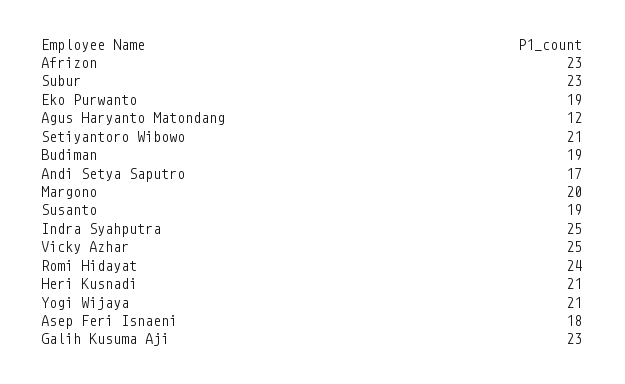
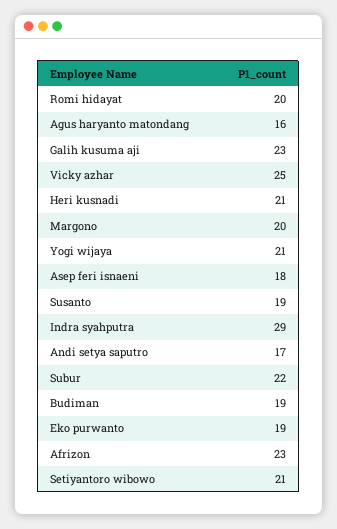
  {
    "Afrizon": 23,
-   "Subur": 23,
+   "Subur": 22,
    "Eko Purwanto": 19,
-   "Agus Haryanto Matondang": 12,
+   "Agus Haryanto Matondang": 16,
    "Setiyantoro Wibowo": 21,
    "Budiman": 19,
    "Andi Setya Saputro": 17,
    "Margono": 20,
    "Susanto": 19,
-   "Indra Syahputra": 25,
+   "Indra Syahputra": 29,
    "Vicky Azhar": 25,
-   "Romi Hidayat": 24,
+   "Romi Hidayat": 20,
    "Heri Kusnadi": 21,
    "Yogi Wijaya": 21,
    "Asep Feri Isnaeni": 18,
    "Galih Kusuma Aji": 23
  }

